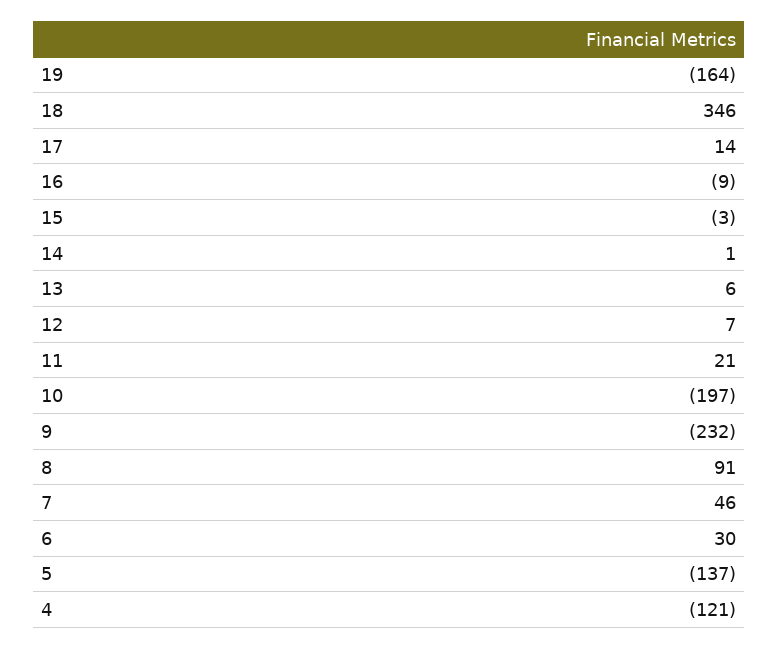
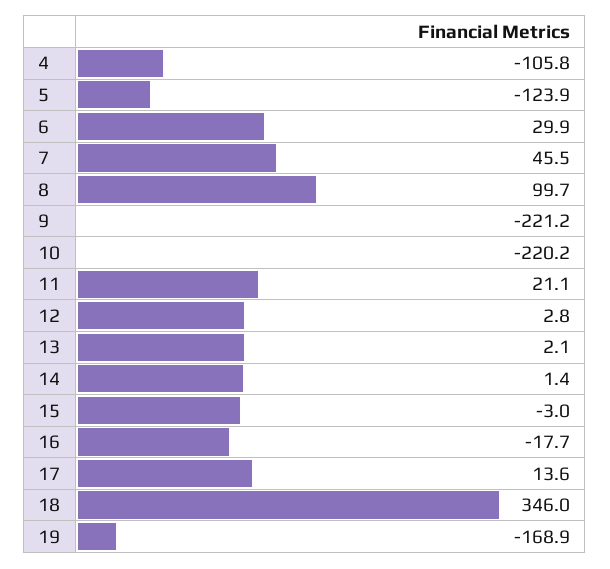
  {
-   "19": -164,
+   "19": -168.9,
    "18": 346,
    "17": 13.6,
-   "16": -9,
+   "16": -17.7,
    "15": -3,
    "14": 1.4,
-   "13": 6,
+   "13": 2.1,
-   "12": 7,
+   "12": 2.8,
    "11": 21.1,
-   "10": -197,
+   "10": -220.2,
-   "9": -232,
+   "9": -221.2,
-   "8": 91,
+   "8": 99.7,
    "7": 45.5,
    "6": 29.9,
-   "5": -137,
+   "5": -123.9,
-   "4": -121
+   "4": -105.8
  }

